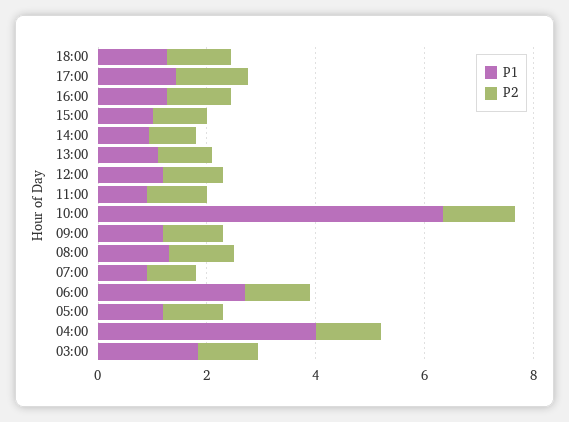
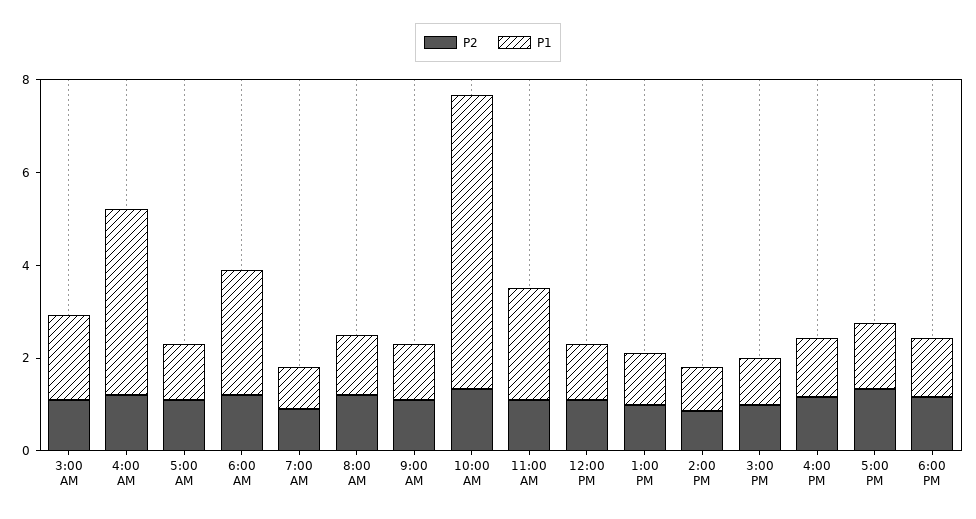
  {
    "P1": {
      "18:00": 1.5,
      "17:00": 1.5,
      "16:00": 1.5,
      "15:00": 1,
      "14:00": 1,
      "13:00": 1,
      "12:00": 1,
-     "11:00": 1,
+     "11:00": 2.5,
      "10:00": 6.5,
      "09:00": 1,
      "08:00": 1.5,
      "07:00": 1,
      "06:00": 2.5,
      "05:00": 1,
      "04:00": 4,
      "03:00": 2
    },
    "P2": {
      "18:00": 1,
      "17:00": 1.5,
      "16:00": 1,
      "15:00": 1,
      "14:00": 1,
      "13:00": 1,
      "12:00": 1,
      "11:00": 1,
      "10:00": 1.5,
      "09:00": 1,
      "08:00": 1,
      "07:00": 1,
      "06:00": 1,
      "05:00": 1,
      "04:00": 1,
      "03:00": 1
    }
  }

